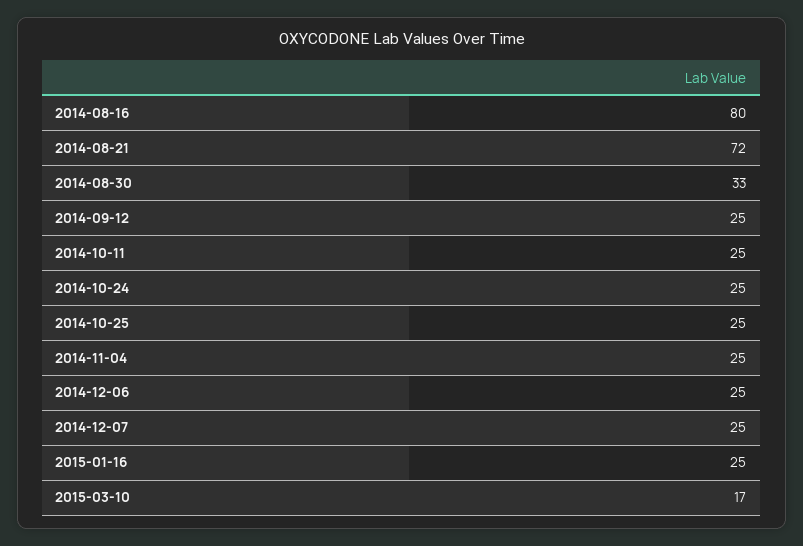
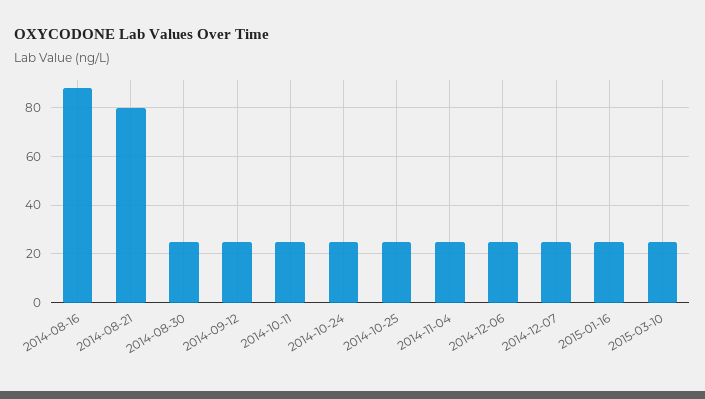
  {
-   "2014-08-16": 80,
+   "2014-08-16": 87.5,
-   "2014-08-21": 72,
+   "2014-08-21": 80,
-   "2014-08-30": 33,
+   "2014-08-30": 25,
    "2014-09-12": 25,
    "2014-10-11": 25,
    "2014-10-24": 25,
    "2014-10-25": 25,
    "2014-11-04": 25,
    "2014-12-06": 25,
    "2014-12-07": 25,
    "2015-01-16": 25,
-   "2015-03-10": 17
+   "2015-03-10": 25
  }

